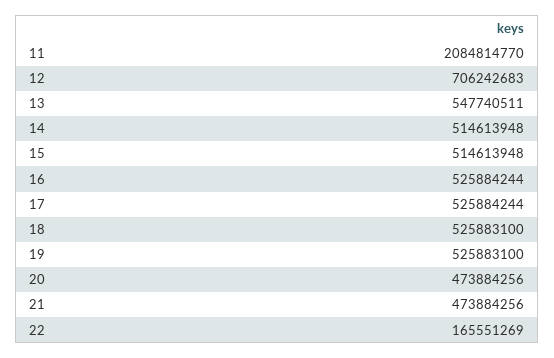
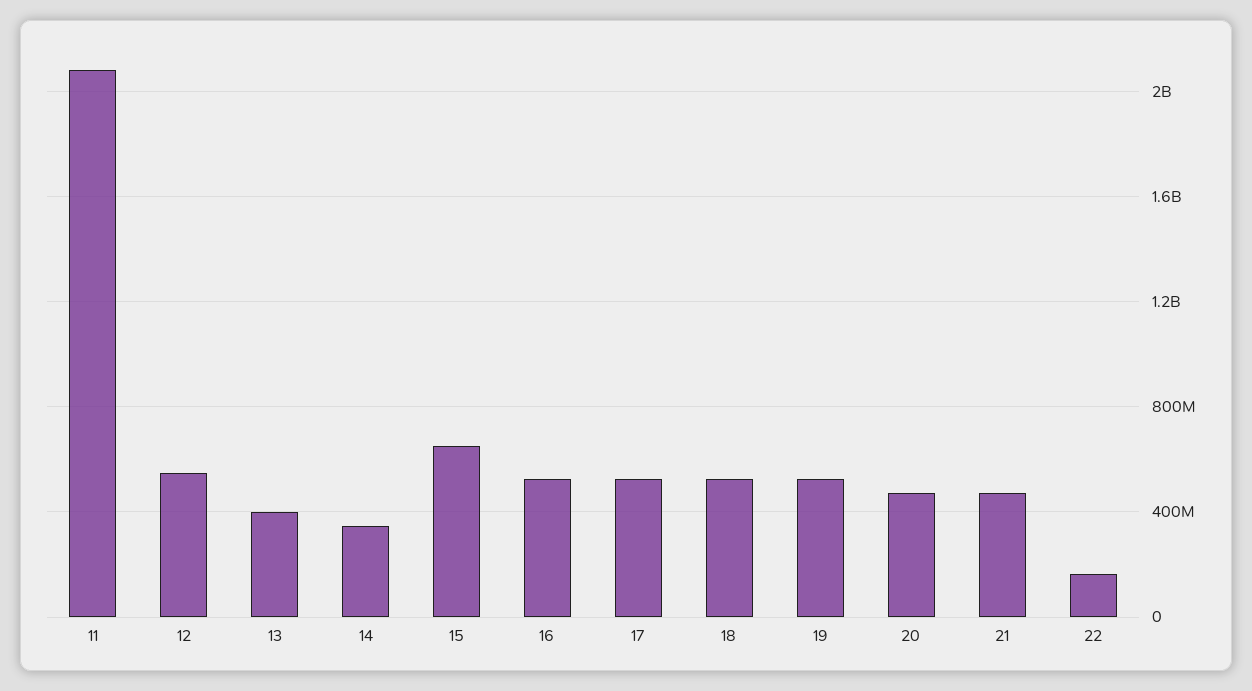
  {
    "11": 2084814770,
-   "12": 706242683,
+   "12": 550000000,
-   "13": 547740511,
+   "13": 400000000,
-   "14": 514613948,
+   "14": 350000000,
-   "15": 514613948,
+   "15": 650000000,
    "16": 525884244,
    "17": 525884244,
    "18": 525883100,
    "19": 525883100,
    "20": 473884256,
    "21": 473884256,
    "22": 165551269
  }

